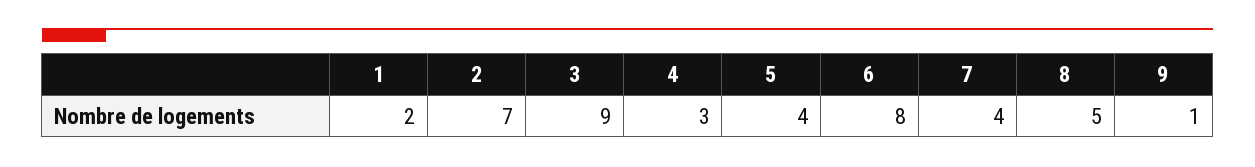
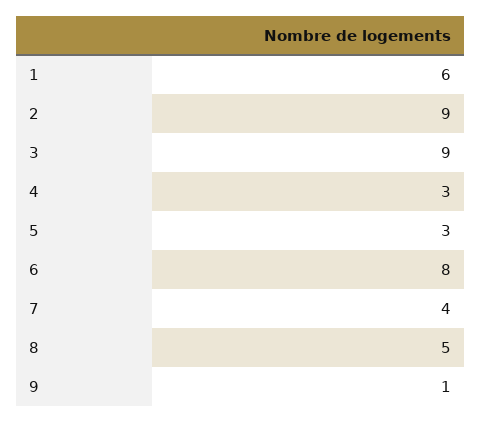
  {
-   "1": 2,
+   "1": 6,
-   "2": 7,
+   "2": 9,
    "3": 9,
    "4": 3,
-   "5": 4,
+   "5": 3,
    "6": 8,
    "7": 4,
    "8": 5,
    "9": 1
  }

